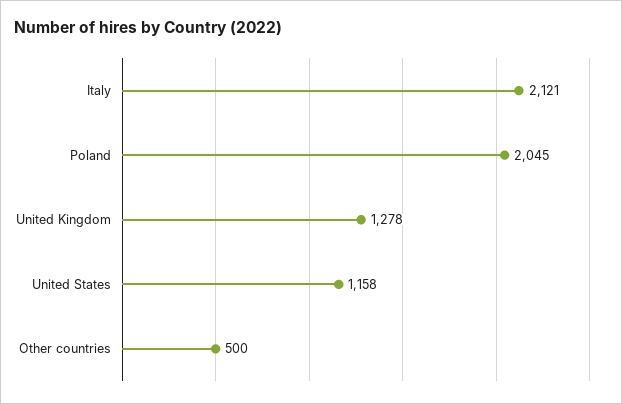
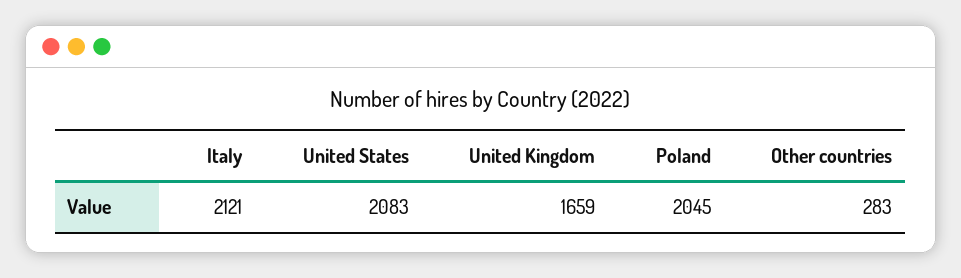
  {
    "Italy": 2121,
    "Poland": 2045,
-   "United Kingdom": 1278,
+   "United Kingdom": 1659,
-   "United States": 1158,
+   "United States": 2083,
-   "Other countries": 500
+   "Other countries": 283
  }

